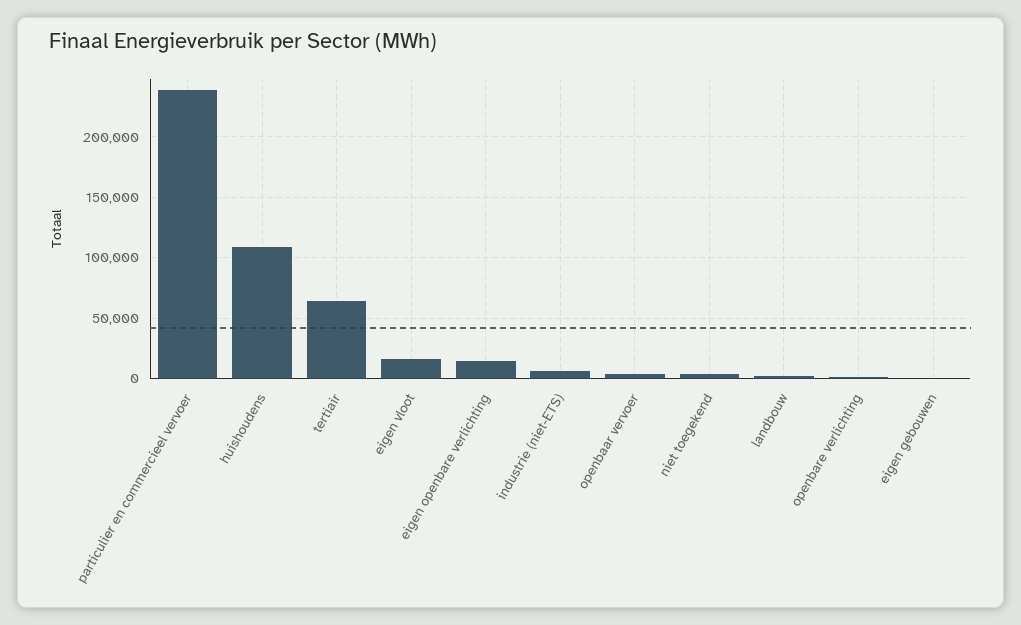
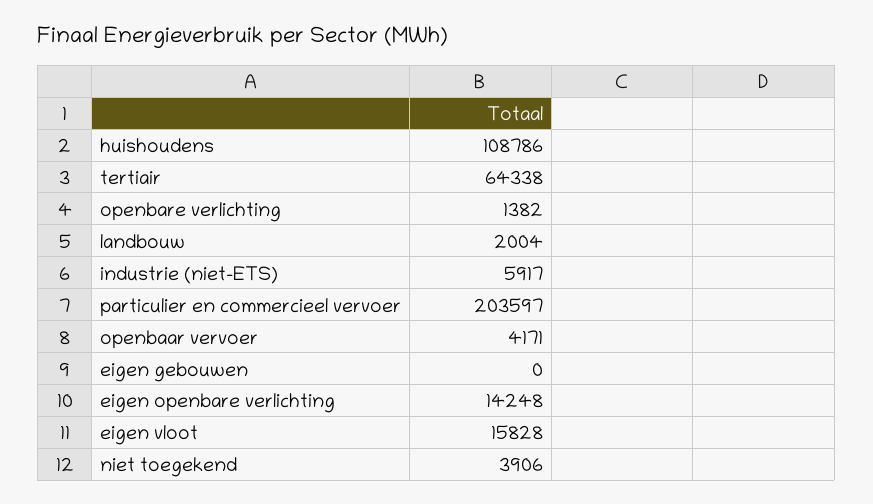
  {
-   "particulier en commercieel vervoer": 240000,
+   "particulier en commercieel vervoer": 203597,
    "huishoudens": 108786,
    "tertiair": 64338,
    "eigen vloot": 15828,
    "eigen openbare verlichting": 14248,
    "industrie (niet-ETS)": 5917,
    "openbaar vervoer": 4171,
    "niet toegekend": 3906,
    "landbouw": 2004,
    "openbare verlichting": 1382,
    "eigen gebouwen": 0
  }

